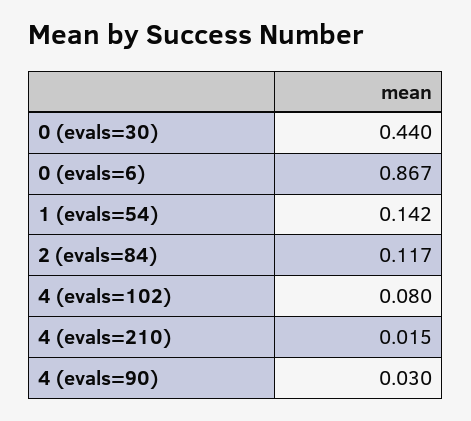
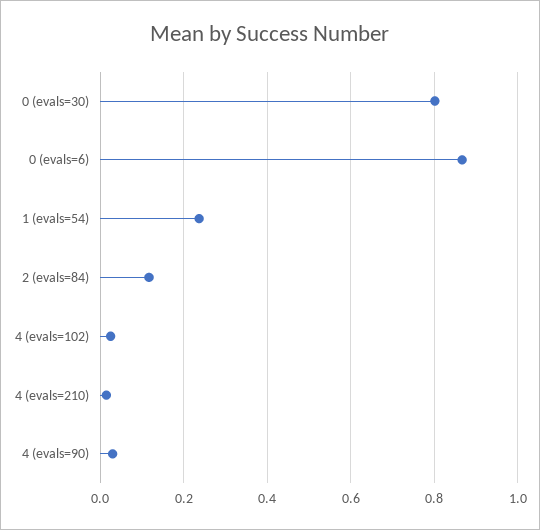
  {
-   "0 (evals=30)": 0.44,
+   "0 (evals=30)": 0.8,
    "0 (evals=6)": 0.867,
-   "1 (evals=54)": 0.142,
+   "1 (evals=54)": 0.24,
    "2 (evals=84)": 0.117,
-   "4 (evals=102)": 0.08,
+   "4 (evals=102)": 0.02,
    "4 (evals=210)": 0.015,
    "4 (evals=90)": 0.03
  }

